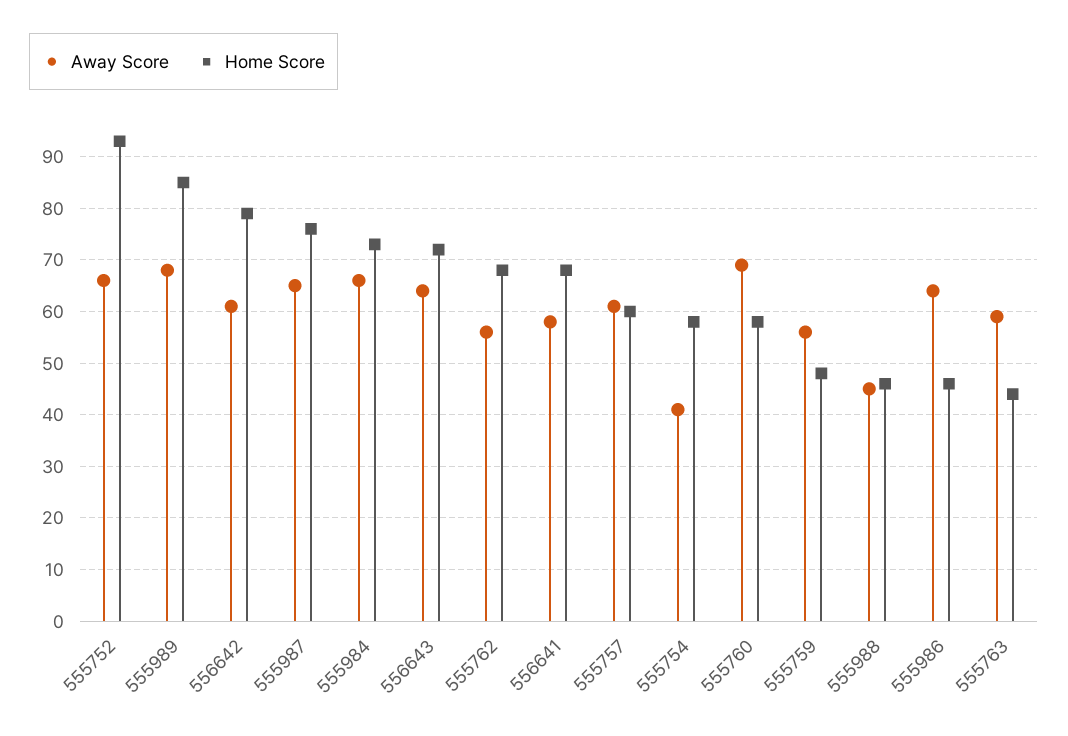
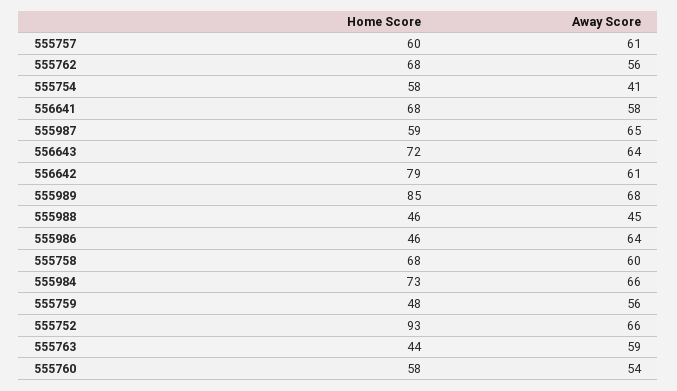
  {
    "Away Score": {
      "555752": 66,
      "555989": 68,
      "556642": 61,
      "555987": 65,
      "555984": 66,
      "556643": 64,
      "555762": 56,
      "556641": 58,
      "555757": 61,
      "555754": 41,
-     "555760": 70,
+     "555760": 54,
      "555759": 56,
      "555988": 45,
      "555986": 64,
-     "555763": 59
+     "555763": 59,
+     "555758": 60
    },
    "Home Score": {
      "555752": 93,
      "555989": 85,
      "556642": 79,
-     "555987": 75,
+     "555987": 59,
      "555984": 73,
      "556643": 72,
      "555762": 68,
      "556641": 68,
      "555757": 60,
      "555754": 58,
      "555760": 58,
      "555759": 48,
      "555988": 46,
      "555986": 46,
-     "555763": 44
+     "555763": 44,
+     "555758": 68
    }
  }

